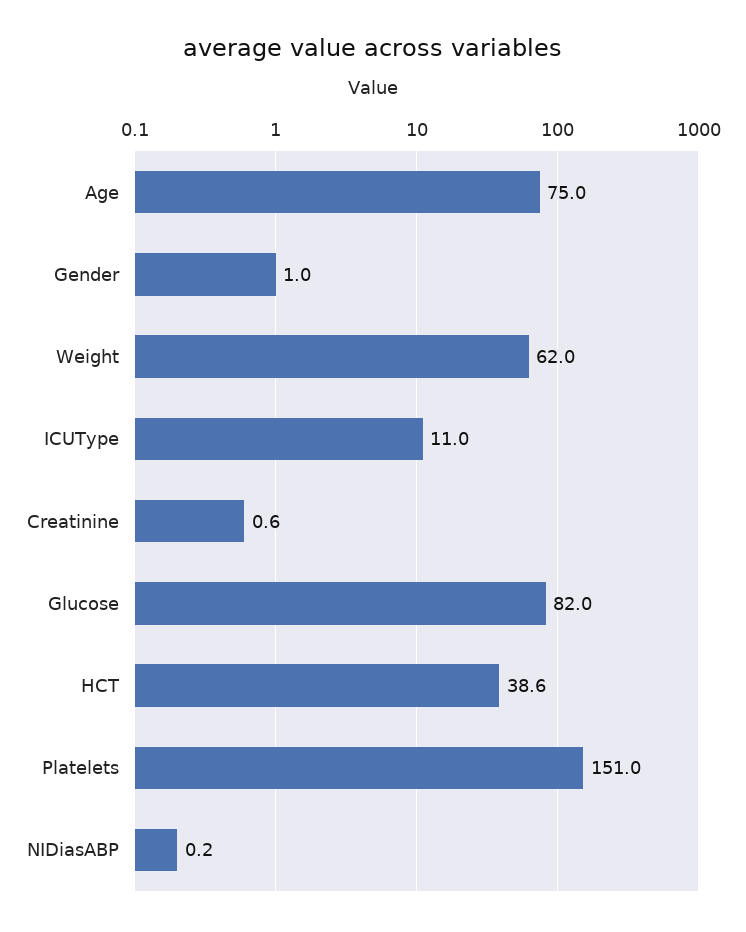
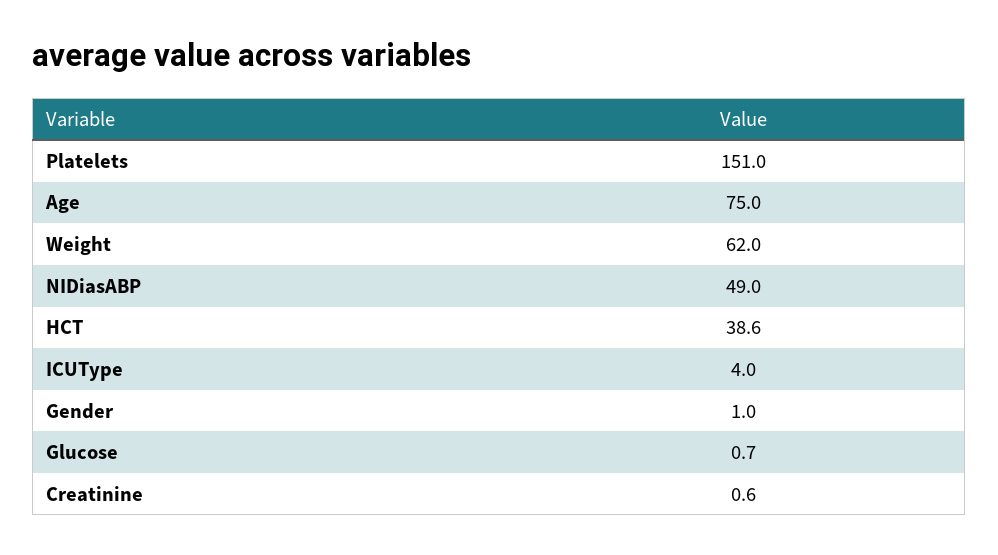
  {
    "Age": 75,
    "Gender": 1,
    "Weight": 62,
-   "ICUType": 11,
+   "ICUType": 4,
    "Creatinine": 0.6,
-   "Glucose": 82,
+   "Glucose": 0.7,
    "HCT": 38.6,
    "Platelets": 151,
-   "NIDiasABP": 0.2
+   "NIDiasABP": 49
  }

